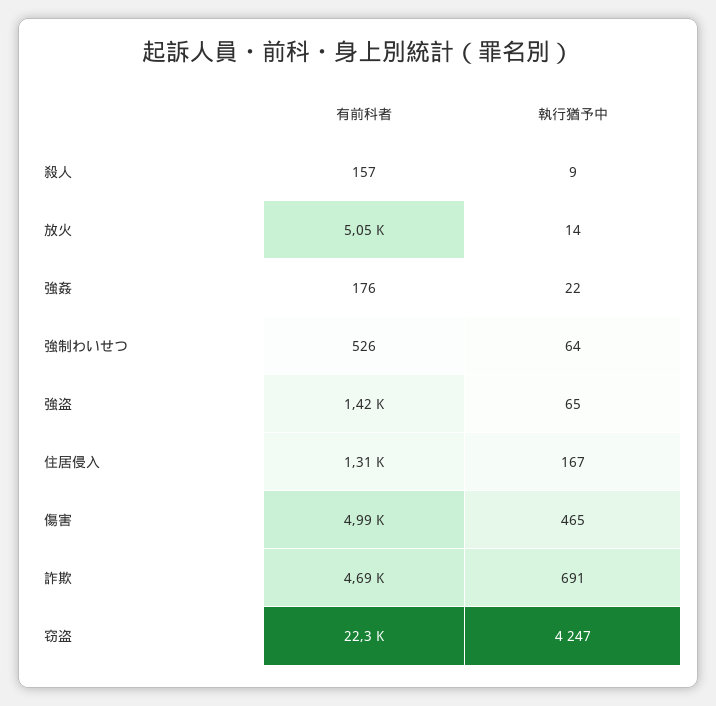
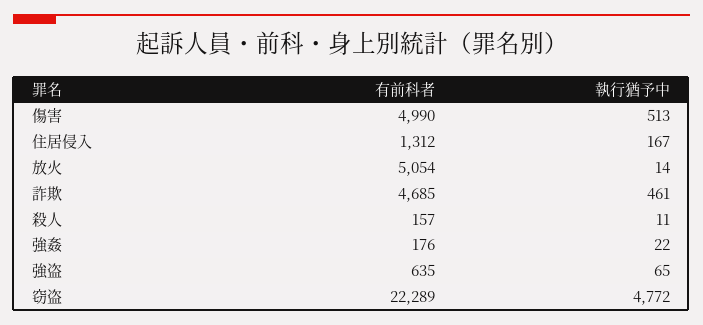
  {
    "有前科者": {
      "殺人": 157,
      "放火": 5054,
      "強姦": 176,
-     "強制わいせつ": 526,
-     "強盗": 1420,
+     "強盗": 635,
      "住居侵入": 1312,
      "傷害": 4990,
      "詐欺": 4685,
      "窃盗": 22289
    },
    "執行猶予中": {
-     "殺人": 9,
+     "殺人": 11,
      "放火": 14,
      "強姦": 22,
-     "強制わいせつ": 64,
      "強盗": 65,
      "住居侵入": 167,
-     "傷害": 465,
+     "傷害": 513,
-     "詐欺": 691,
+     "詐欺": 461,
-     "窃盗": 4247
+     "窃盗": 4772
    }
  }

